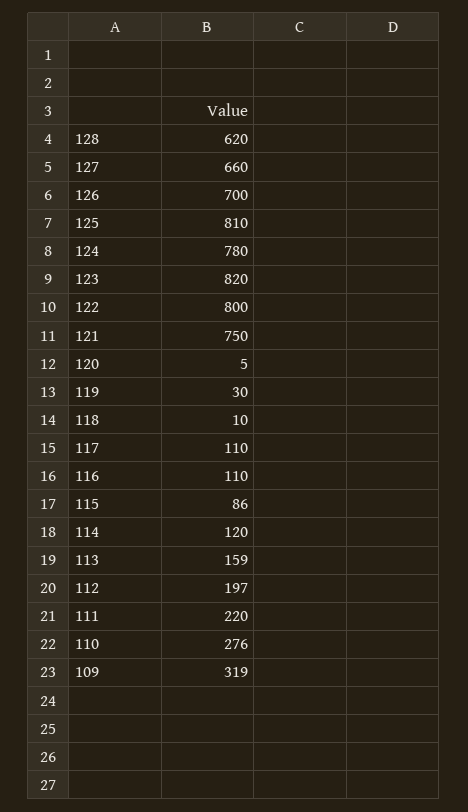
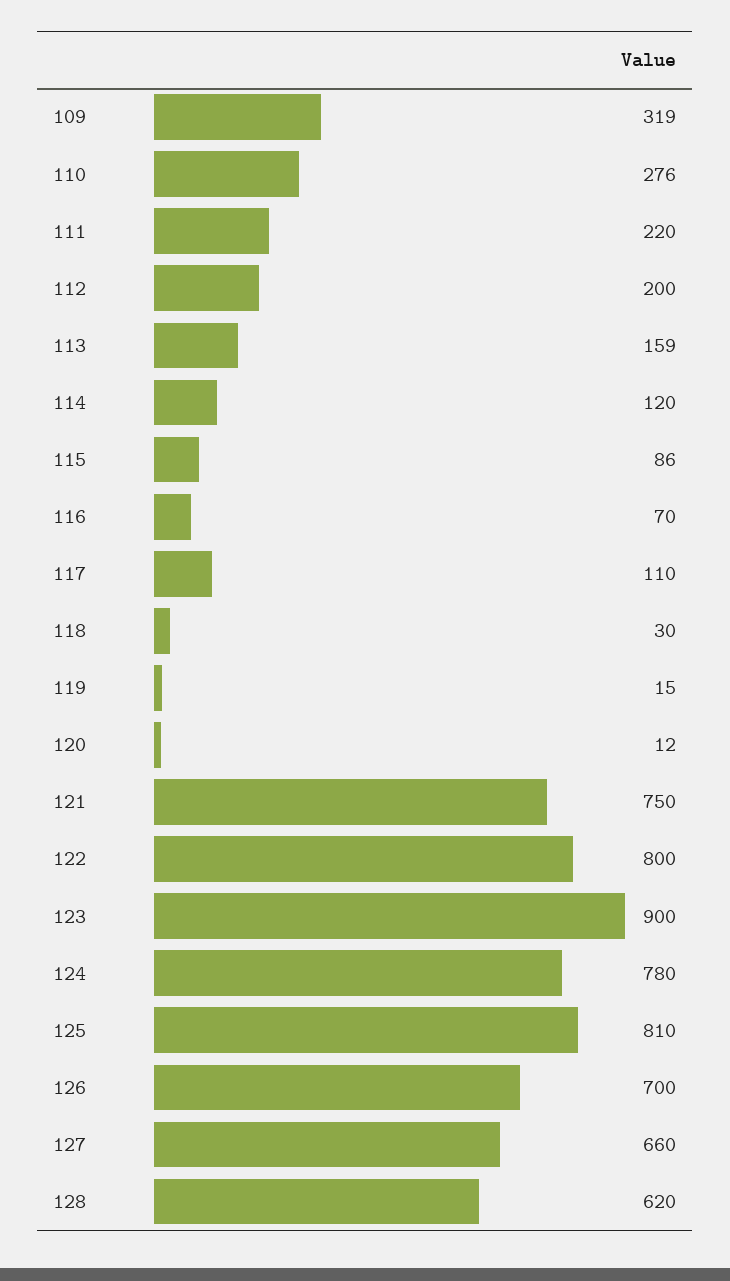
  {
    "128": 620,
    "127": 660,
    "126": 700,
    "125": 810,
    "124": 780,
-   "123": 820,
+   "123": 900,
    "122": 800,
    "121": 750,
-   "120": 5,
+   "120": 12,
-   "119": 30,
+   "119": 15,
-   "118": 10,
+   "118": 30,
    "117": 110,
-   "116": 110,
+   "116": 70,
    "115": 86,
    "114": 120,
    "113": 159,
-   "112": 197,
+   "112": 200,
    "111": 220,
    "110": 276,
    "109": 319
  }

